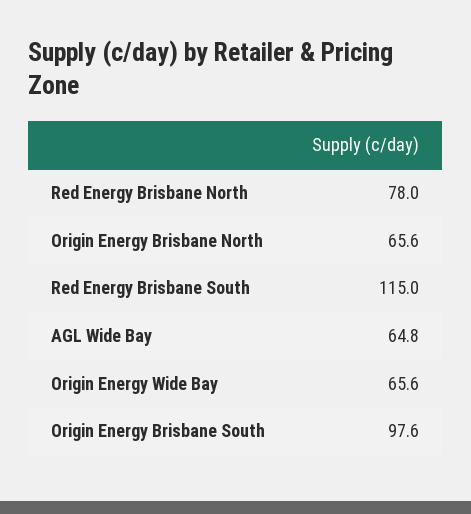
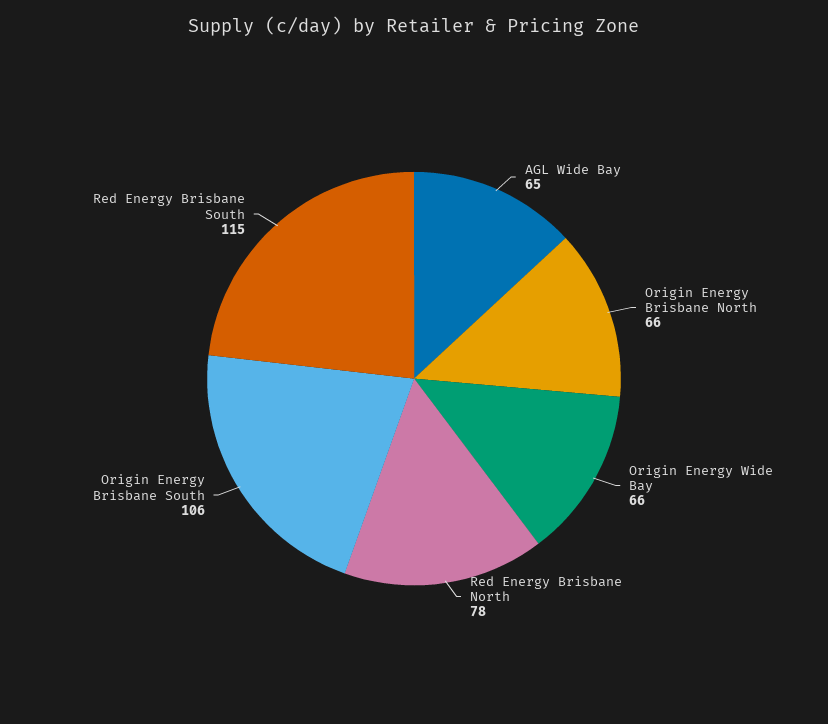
  {
    "Red Energy Brisbane North": 78,
    "Origin Energy Brisbane North": 65.6,
    "Red Energy Brisbane South": 115,
    "AGL Wide Bay": 64.8,
    "Origin Energy Wide Bay": 65.6,
-   "Origin Energy Brisbane South": 97.6
+   "Origin Energy Brisbane South": 106
  }

